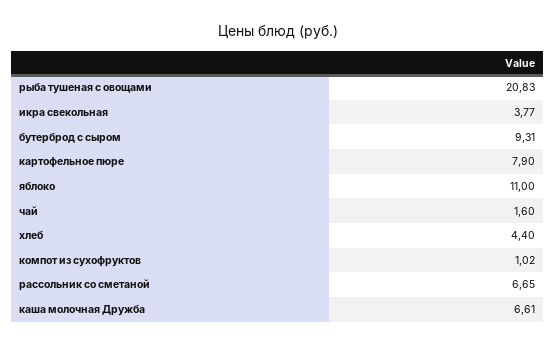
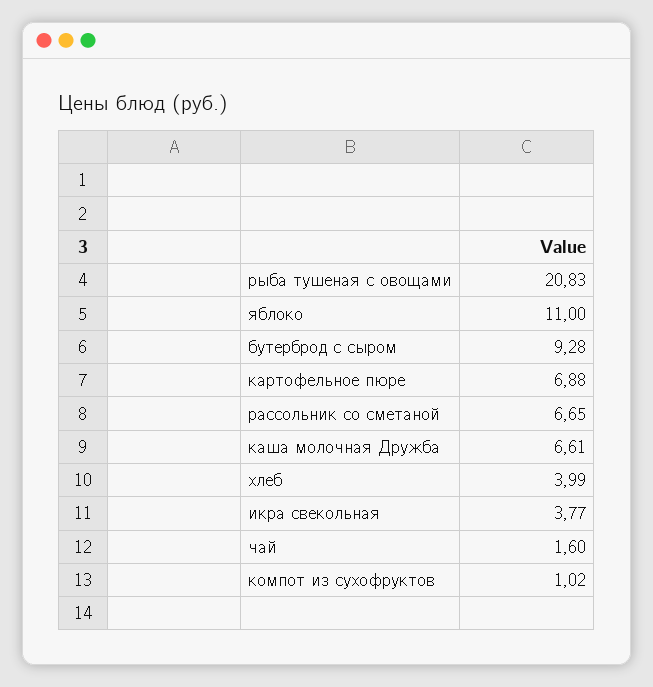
  {
    "рыба тушеная с овощами": 20.83,
    "икра свекольная": 3.77,
-   "бутерброд с сыром": 9.31,
+   "бутерброд с сыром": 9.28,
-   "картофельное пюре": 7.9,
+   "картофельное пюре": 6.88,
    "яблоко": 11,
    "чай": 1.6,
-   "хлеб": 4.4,
+   "хлеб": 3.99,
    "компот из сухофруктов": 1.02,
    "рассольник со сметаной": 6.65,
    "каша молочная Дружба": 6.61
  }

